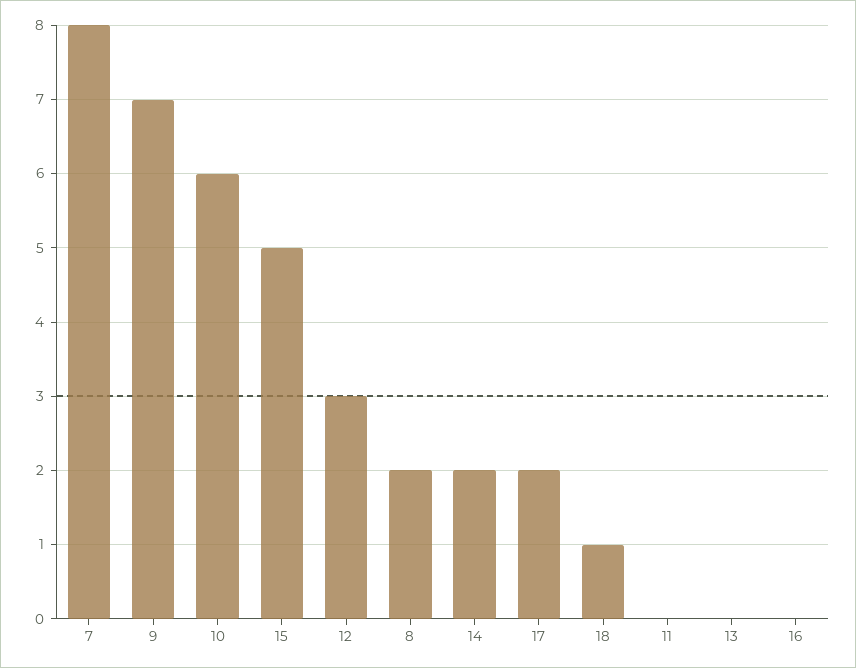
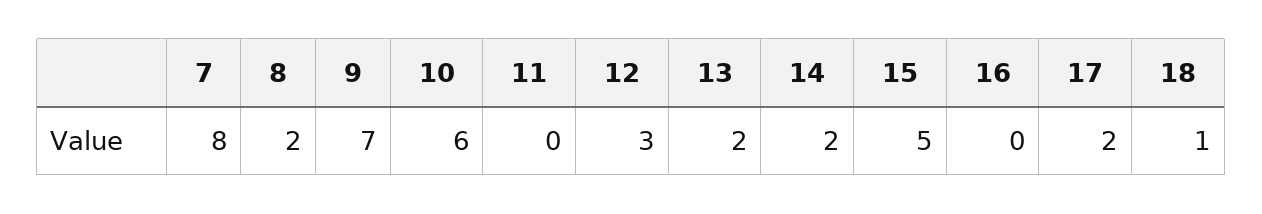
  {
    "7": 8,
    "9": 7,
    "10": 6,
    "15": 5,
    "12": 3,
    "8": 2,
    "14": 2,
    "17": 2,
    "18": 1,
    "11": 0,
-   "13": 0,
+   "13": 2,
    "16": 0
  }

